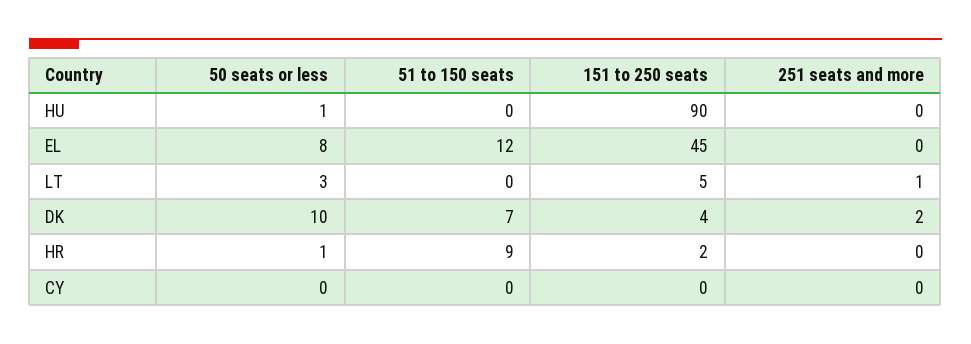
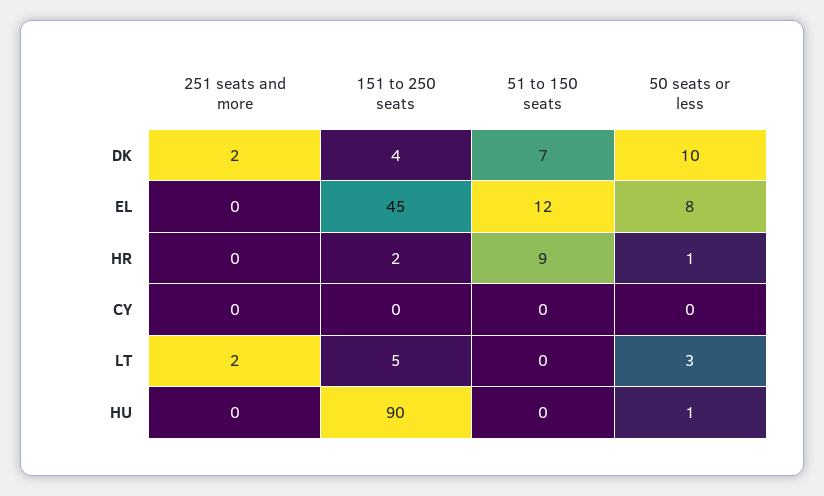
  {
    "50 seats or less": {
      "HU": 1,
      "EL": 8,
      "LT": 3,
      "DK": 10,
      "HR": 1,
      "CY": 0
    },
    "51 to 150 seats": {
      "HU": 0,
      "EL": 12,
      "LT": 0,
      "DK": 7,
      "HR": 9,
      "CY": 0
    },
    "151 to 250 seats": {
      "HU": 90,
      "EL": 45,
      "LT": 5,
      "DK": 4,
      "HR": 2,
      "CY": 0
    },
    "251 seats and more": {
      "HU": 0,
      "EL": 0,
-     "LT": 1,
+     "LT": 2,
      "DK": 2,
      "HR": 0,
      "CY": 0
    }
  }

